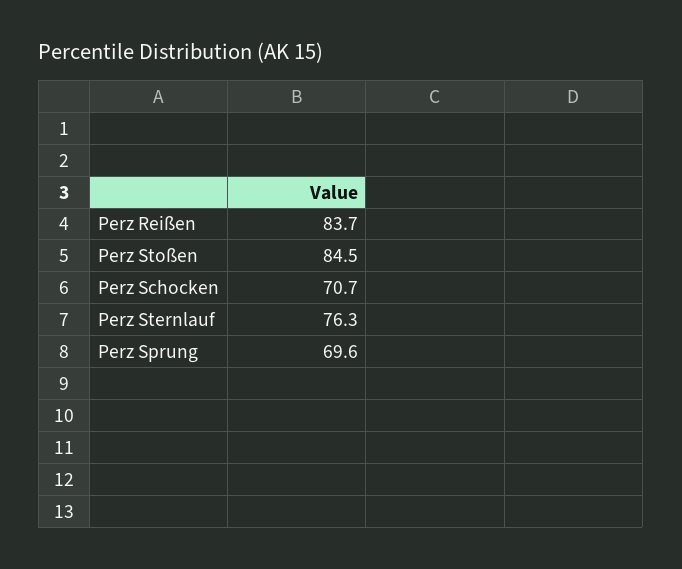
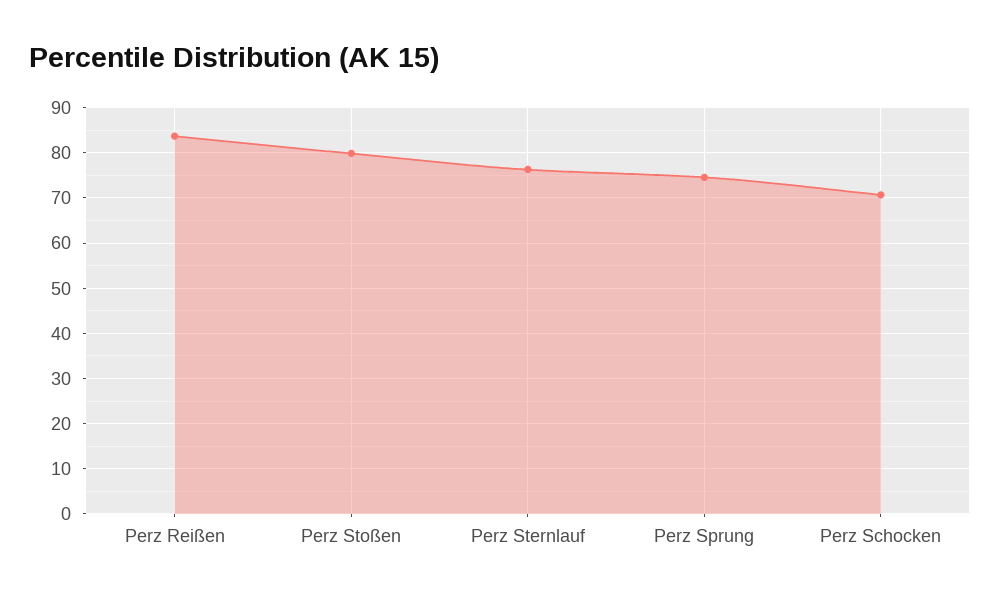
  {
    "Perz Reißen": 83.7,
-   "Perz Stoßen": 84.5,
+   "Perz Stoßen": 80,
    "Perz Schocken": 70.7,
    "Perz Sternlauf": 76.3,
-   "Perz Sprung": 69.6
+   "Perz Sprung": 74
  }

